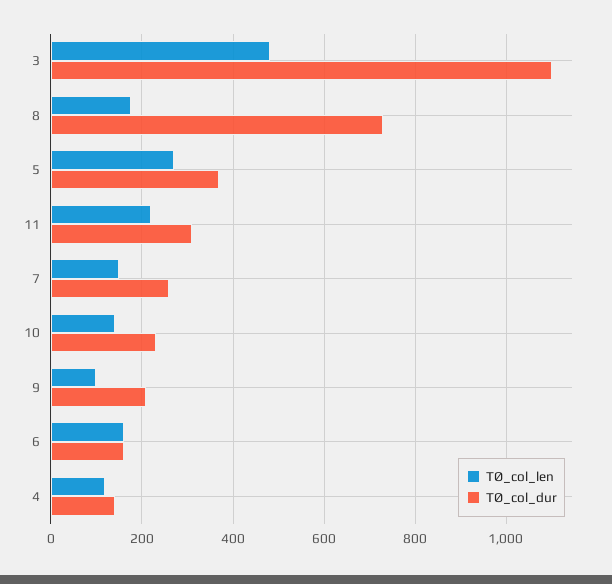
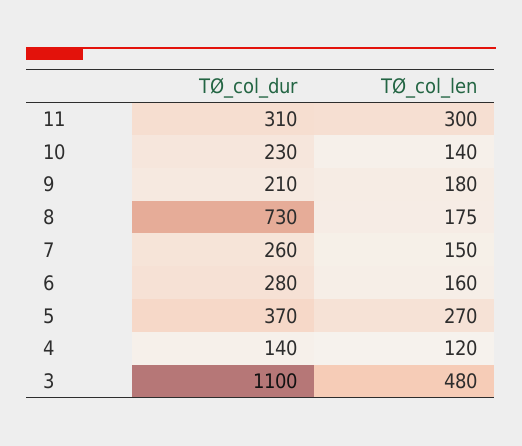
  {
    "TØ_col_len": {
      "3": 480,
      "8": 175,
      "5": 270,
-     "11": 220,
+     "11": 300,
      "7": 150,
      "10": 140,
-     "9": 100,
+     "9": 180,
      "6": 160,
      "4": 120
    },
    "TØ_col_dur": {
      "3": 1100,
      "8": 730,
      "5": 370,
      "11": 310,
      "7": 260,
      "10": 230,
      "9": 210,
-     "6": 160,
+     "6": 280,
      "4": 140
    }
  }

